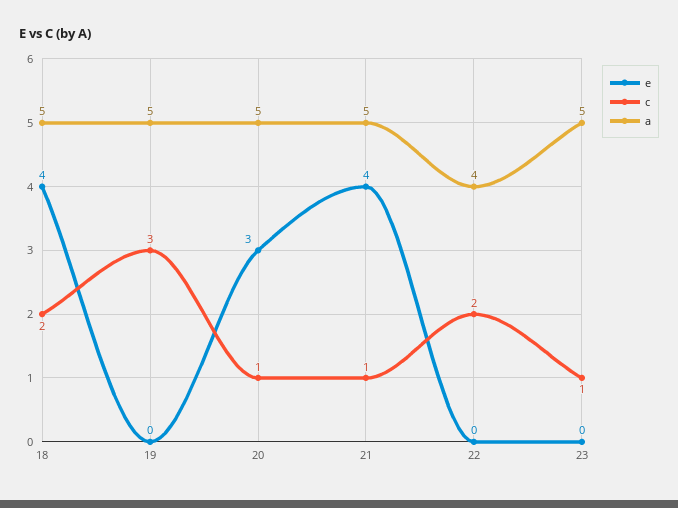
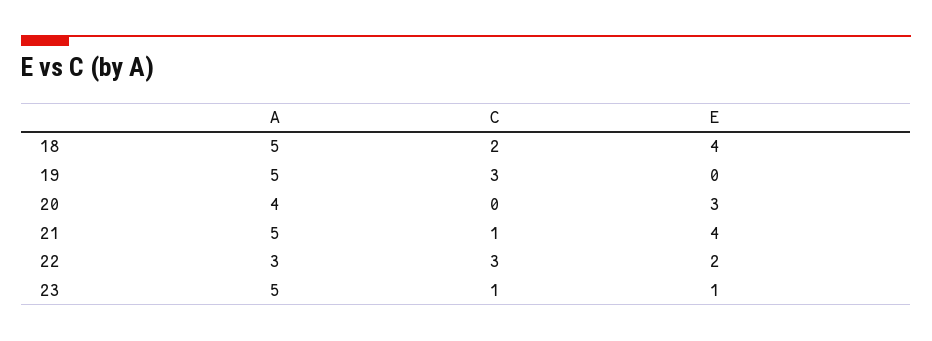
  {
    "e": {
      "18": 4,
      "19": 0,
      "20": 3,
      "21": 4,
-     "22": 0,
+     "22": 2,
-     "23": 0
+     "23": 1
    },
    "c": {
      "18": 2,
      "19": 3,
-     "20": 1,
+     "20": 0,
      "21": 1,
-     "22": 2,
+     "22": 3,
      "23": 1
    },
    "a": {
      "18": 5,
      "19": 5,
-     "20": 5,
+     "20": 4,
      "21": 5,
-     "22": 4,
+     "22": 3,
      "23": 5
    }
  }

